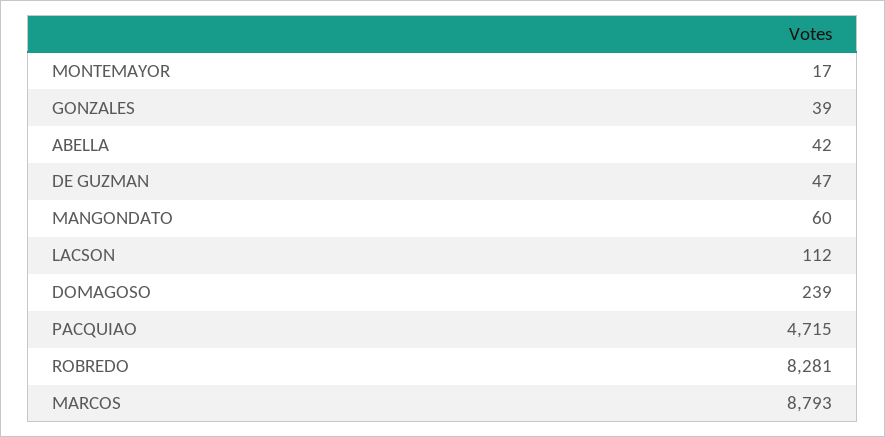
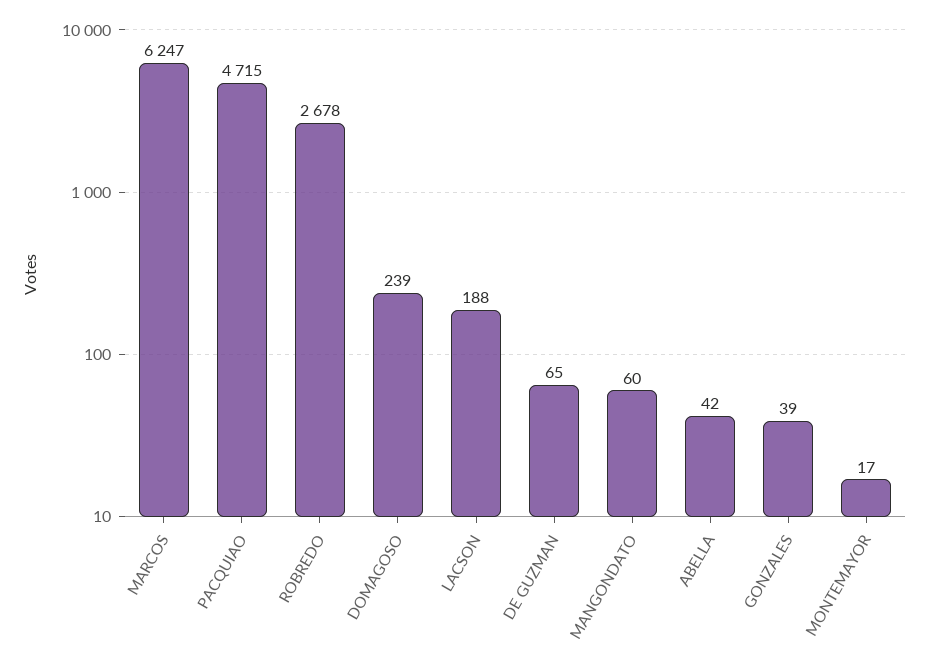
  {
    "MONTEMAYOR": 17,
    "GONZALES": 39,
    "ABELLA": 42,
-   "DE GUZMAN": 47,
+   "DE GUZMAN": 65,
    "MANGONDATO": 60,
-   "LACSON": 112,
+   "LACSON": 188,
    "DOMAGOSO": 239,
    "PACQUIAO": 4715,
-   "ROBREDO": 8281,
+   "ROBREDO": 2678,
-   "MARCOS": 8793
+   "MARCOS": 6247
  }

